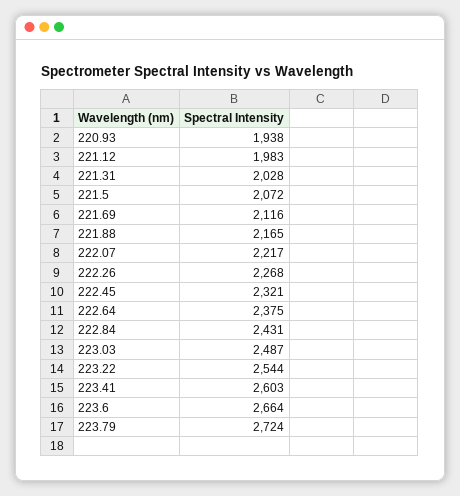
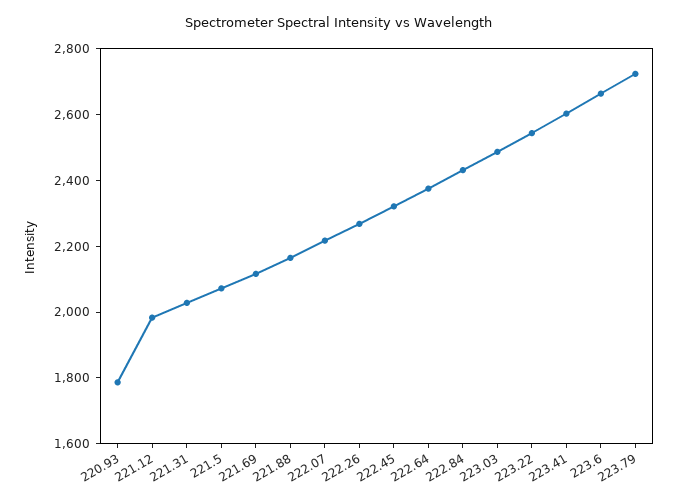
  {
-   "220.93": 1938,
+   "220.93": 1800,
    "221.12": 1983,
    "221.31": 2028,
    "221.5": 2072,
    "221.69": 2116,
    "221.88": 2165,
    "222.07": 2217,
    "222.26": 2268,
    "222.45": 2321,
    "222.64": 2375,
    "222.84": 2431,
    "223.03": 2487,
    "223.22": 2544,
    "223.41": 2603,
    "223.6": 2664,
    "223.79": 2724
  }

